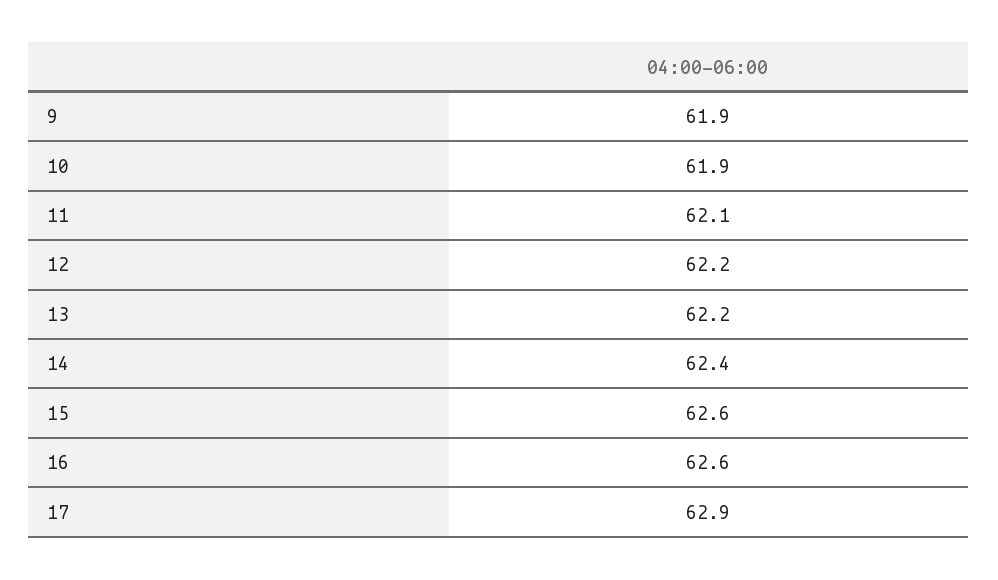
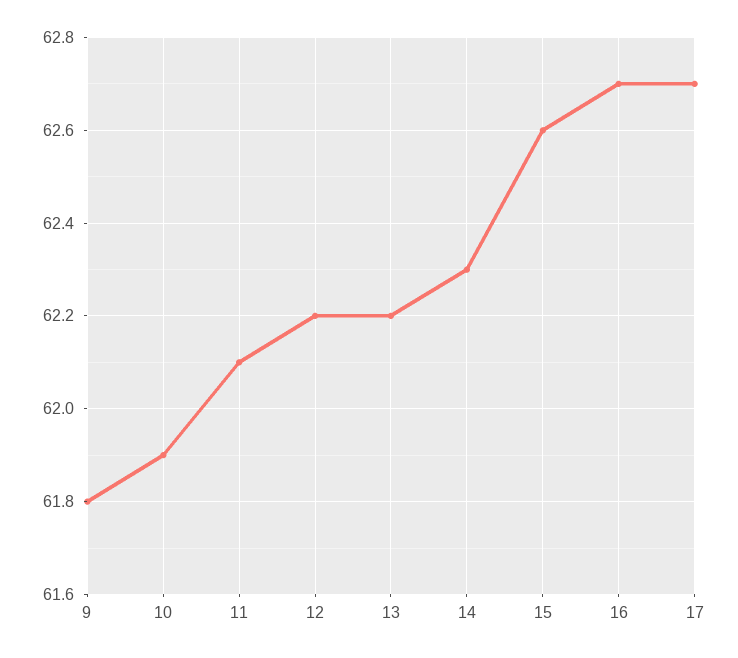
  {
-   "9": 61.9,
+   "9": 61.8,
    "10": 61.9,
    "11": 62.1,
    "12": 62.2,
    "13": 62.2,
-   "14": 62.4,
+   "14": 62.3,
    "15": 62.6,
-   "16": 62.6,
+   "16": 62.7,
-   "17": 62.9
+   "17": 62.7
  }

